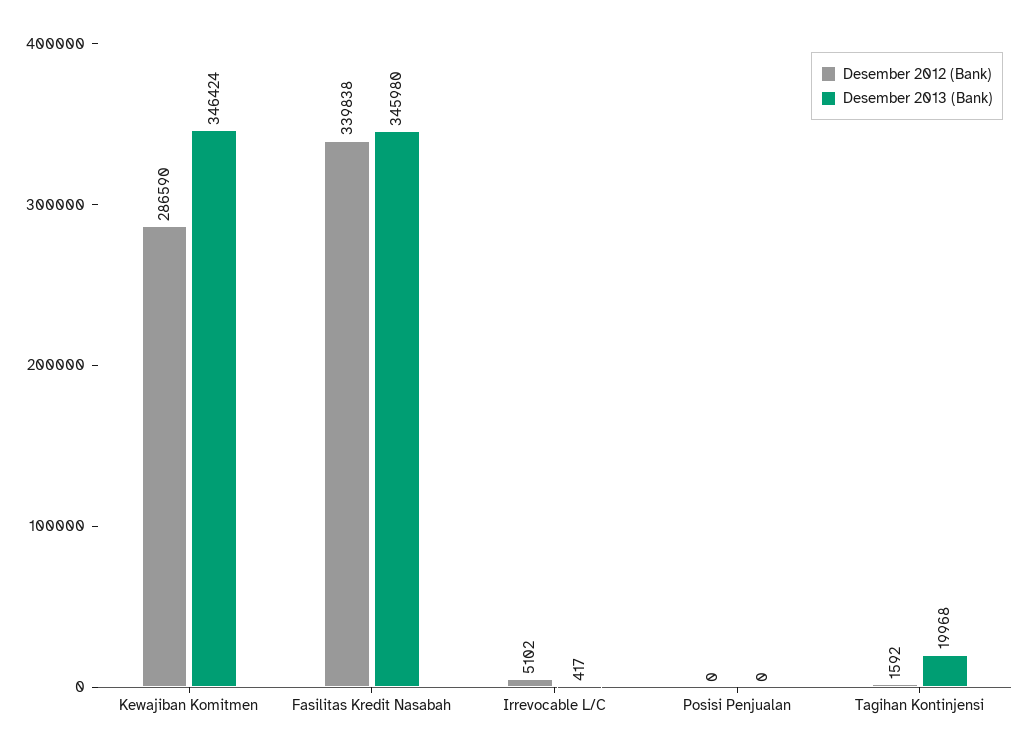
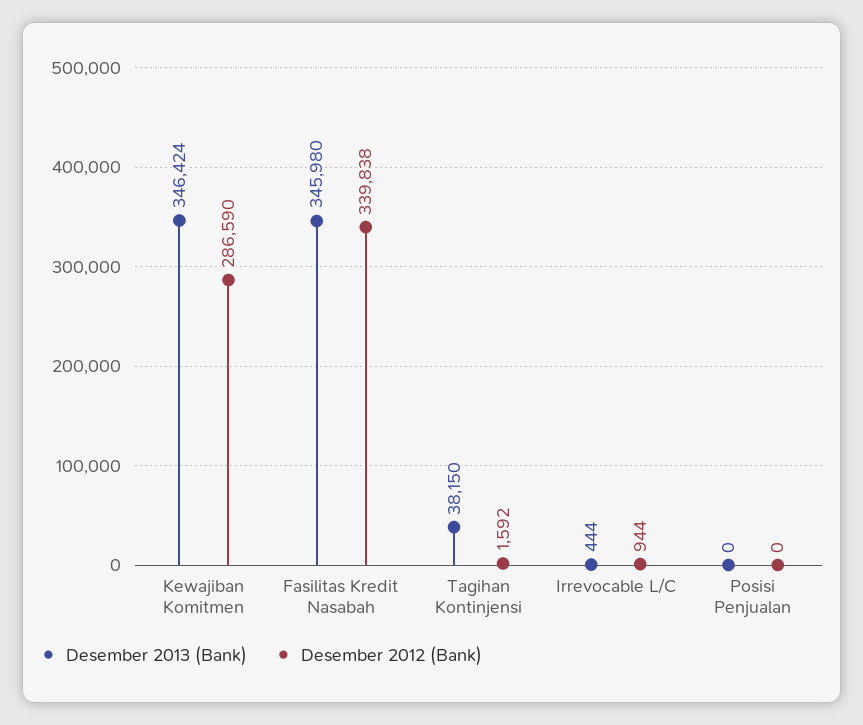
  {
    "Desember 2012 (Bank)": {
      "Kewajiban Komitmen": 286590,
      "Fasilitas Kredit Nasabah": 339838,
-     "Irrevocable L/C": 5102,
+     "Irrevocable L/C": 944,
      "Posisi Penjualan": 0,
      "Tagihan Kontinjensi": 1592
    },
    "Desember 2013 (Bank)": {
      "Kewajiban Komitmen": 346424,
      "Fasilitas Kredit Nasabah": 345980,
-     "Irrevocable L/C": 417,
+     "Irrevocable L/C": 444,
      "Posisi Penjualan": 0,
-     "Tagihan Kontinjensi": 19968
+     "Tagihan Kontinjensi": 38150
    }
  }

